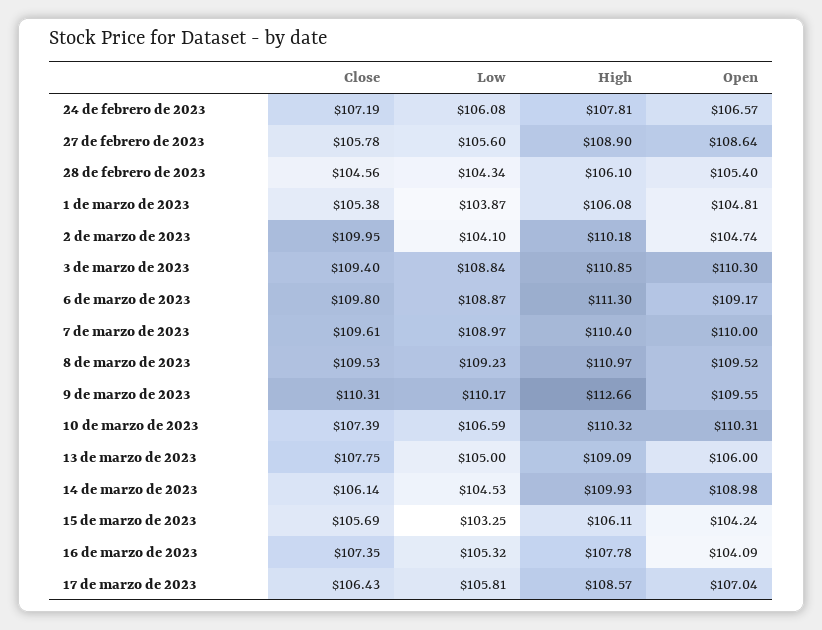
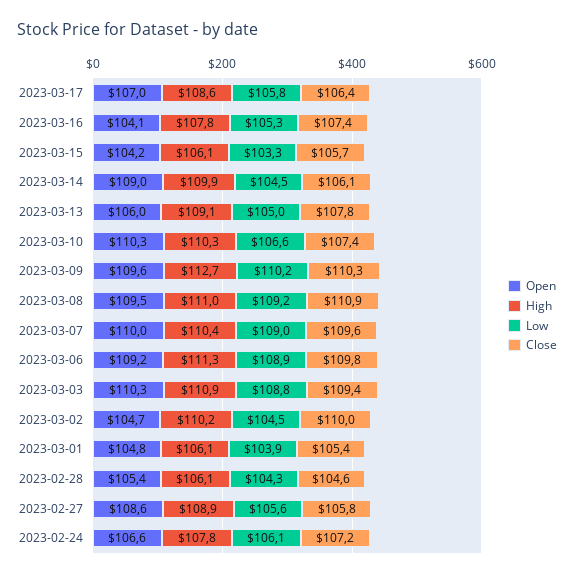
  {
    "Close": {
      "24 de febrero de 2023": 107.19,
      "27 de febrero de 2023": 105.78,
      "28 de febrero de 2023": 104.56,
      "1 de marzo de 2023": 105.38,
      "2 de marzo de 2023": 109.95,
      "3 de marzo de 2023": 109.4,
      "6 de marzo de 2023": 109.8,
      "7 de marzo de 2023": 109.61,
-     "8 de marzo de 2023": 109.53,
+     "8 de marzo de 2023": 110.9,
      "9 de marzo de 2023": 110.31,
      "10 de marzo de 2023": 107.39,
      "13 de marzo de 2023": 107.75,
      "14 de marzo de 2023": 106.14,
      "15 de marzo de 2023": 105.69,
      "16 de marzo de 2023": 107.35,
      "17 de marzo de 2023": 106.43
    },
    "Low": {
      "24 de febrero de 2023": 106.08,
      "27 de febrero de 2023": 105.6,
      "28 de febrero de 2023": 104.34,
      "1 de marzo de 2023": 103.87,
-     "2 de marzo de 2023": 104.1,
+     "2 de marzo de 2023": 104.5,
      "3 de marzo de 2023": 108.84,
      "6 de marzo de 2023": 108.87,
      "7 de marzo de 2023": 108.97,
      "8 de marzo de 2023": 109.23,
      "9 de marzo de 2023": 110.17,
      "10 de marzo de 2023": 106.59,
      "13 de marzo de 2023": 105,
      "14 de marzo de 2023": 104.53,
      "15 de marzo de 2023": 103.25,
      "16 de marzo de 2023": 105.32,
      "17 de marzo de 2023": 105.81
    },
    "High": {
      "24 de febrero de 2023": 107.81,
      "27 de febrero de 2023": 108.9,
      "28 de febrero de 2023": 106.1,
      "1 de marzo de 2023": 106.08,
      "2 de marzo de 2023": 110.18,
      "3 de marzo de 2023": 110.85,
      "6 de marzo de 2023": 111.3,
      "7 de marzo de 2023": 110.4,
      "8 de marzo de 2023": 110.97,
      "9 de marzo de 2023": 112.66,
      "10 de marzo de 2023": 110.32,
      "13 de marzo de 2023": 109.09,
      "14 de marzo de 2023": 109.93,
      "15 de marzo de 2023": 106.11,
      "16 de marzo de 2023": 107.78,
      "17 de marzo de 2023": 108.57
    },
    "Open": {
      "24 de febrero de 2023": 106.57,
      "27 de febrero de 2023": 108.64,
      "28 de febrero de 2023": 105.4,
      "1 de marzo de 2023": 104.81,
      "2 de marzo de 2023": 104.74,
      "3 de marzo de 2023": 110.3,
      "6 de marzo de 2023": 109.17,
      "7 de marzo de 2023": 110,
      "8 de marzo de 2023": 109.52,
      "9 de marzo de 2023": 109.55,
      "10 de marzo de 2023": 110.31,
      "13 de marzo de 2023": 106,
      "14 de marzo de 2023": 108.98,
      "15 de marzo de 2023": 104.24,
      "16 de marzo de 2023": 104.09,
      "17 de marzo de 2023": 107.04
    }
  }

